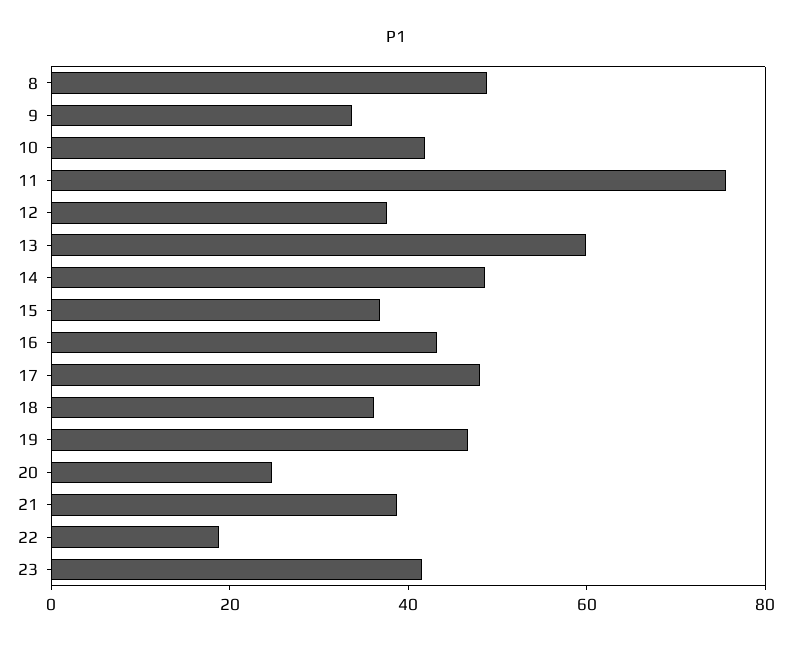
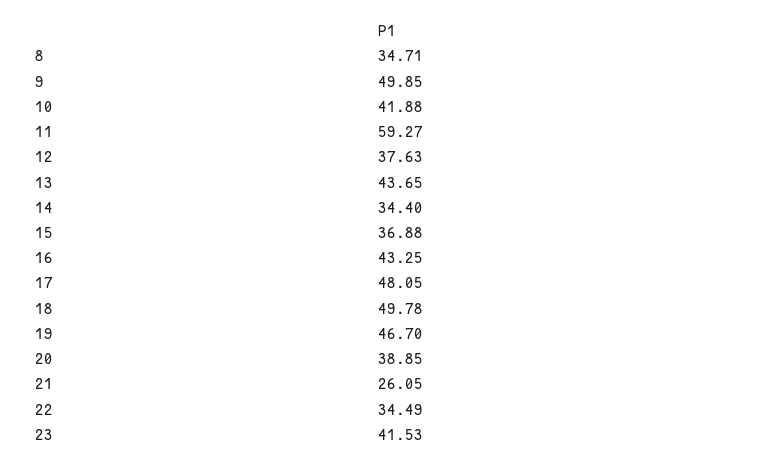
  {
-   "8": 50,
+   "8": 34.71,
-   "9": 35,
+   "9": 49.85,
    "10": 41.88,
-   "11": 75,
+   "11": 59.27,
    "12": 37.63,
-   "13": 60,
+   "13": 43.65,
-   "14": 50,
+   "14": 34.4,
    "15": 36.88,
    "16": 43.25,
    "17": 48.05,
-   "18": 35,
+   "18": 49.78,
    "19": 46.7,
-   "20": 25,
+   "20": 38.85,
-   "21": 40,
+   "21": 26.05,
-   "22": 20,
+   "22": 34.49,
    "23": 41.53
  }

